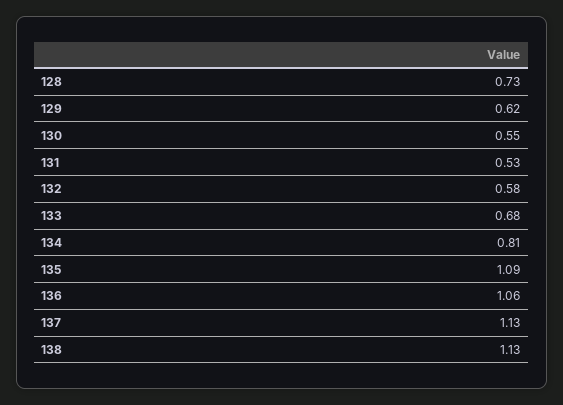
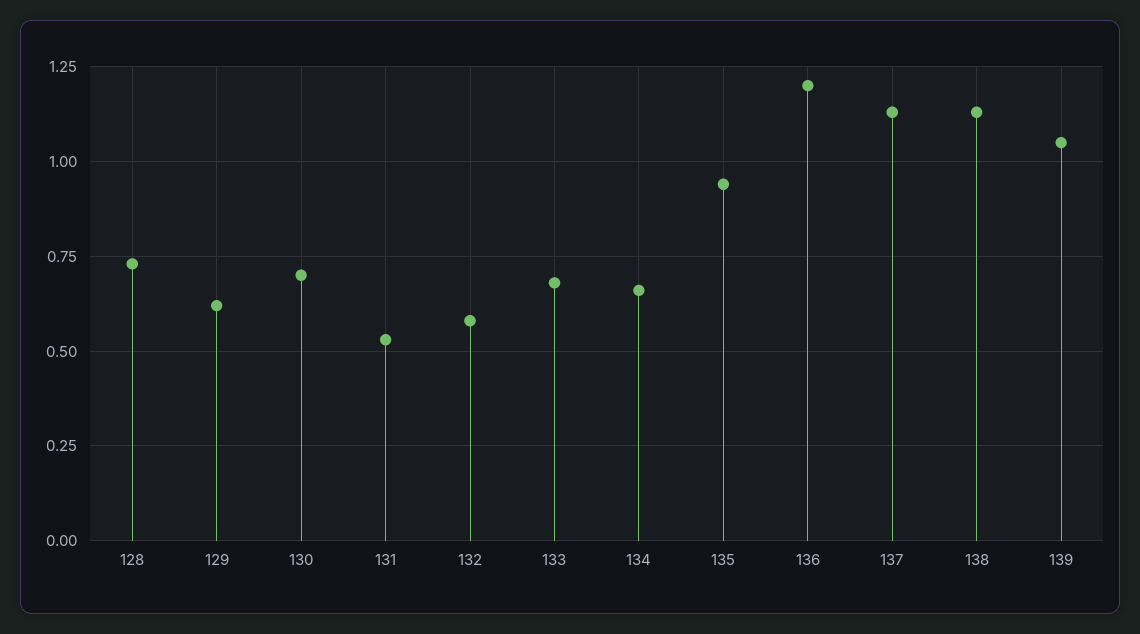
  {
    "128": 0.73,
    "129": 0.62,
-   "130": 0.55,
+   "130": 0.7,
    "131": 0.53,
    "132": 0.58,
    "133": 0.68,
-   "134": 0.81,
+   "134": 0.65,
-   "135": 1.09,
+   "135": 0.95,
-   "136": 1.06,
+   "136": 1.2,
    "137": 1.13,
-   "138": 1.13
+   "138": 1.13,
+   "139": 1.05
  }

